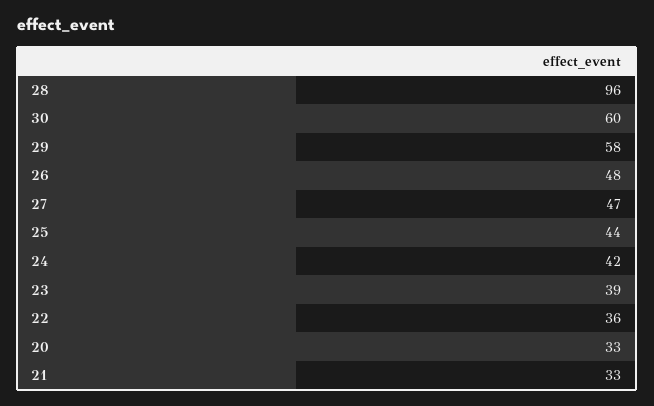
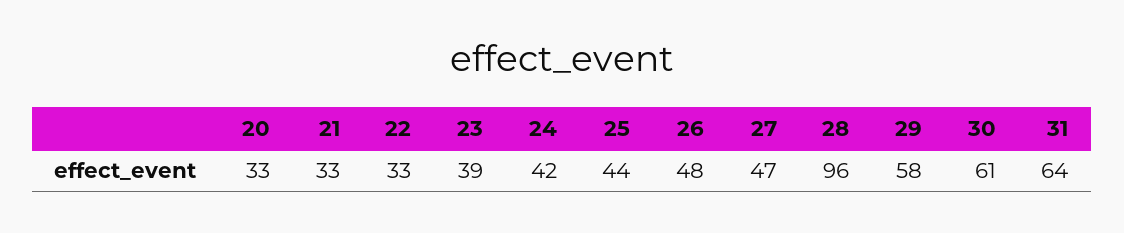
  {
    "28": 96,
-   "30": 60,
+   "30": 61,
    "29": 58,
    "26": 48,
    "27": 47,
    "25": 44,
    "24": 42,
    "23": 39,
-   "22": 36,
+   "22": 33,
    "20": 33,
-   "21": 33
+   "21": 33,
+   "31": 64
  }

